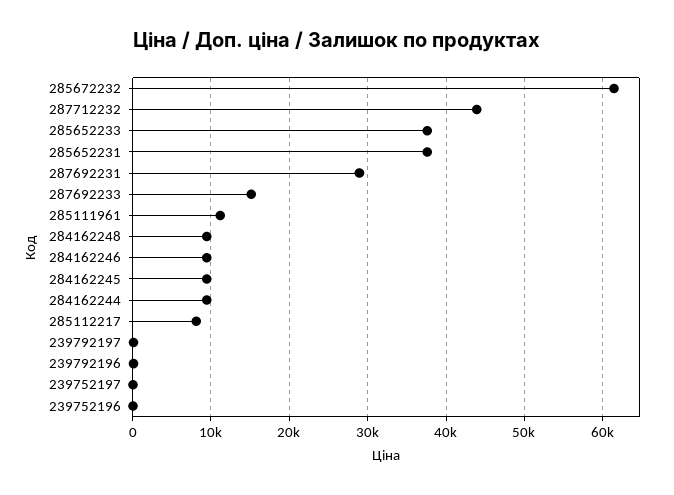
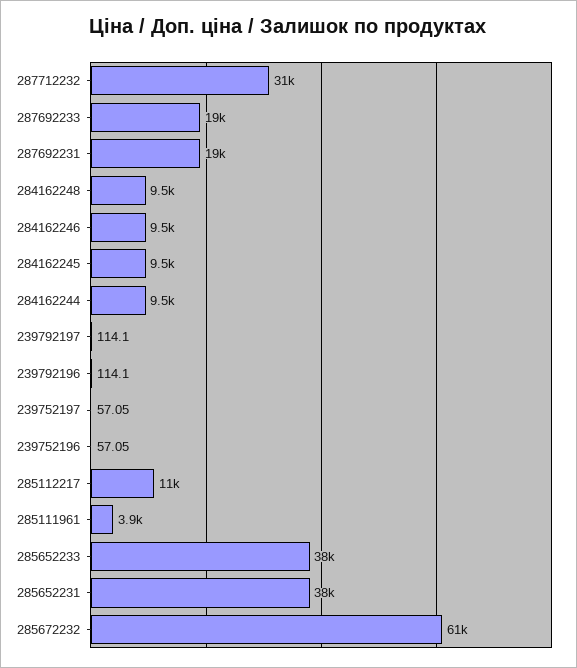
  {
    "285672232": 61000,
-   "287712232": 44000,
+   "287712232": 31000,
    "285652233": 38000,
    "285652231": 38000,
-   "287692231": 29000,
+   "287692231": 19000,
-   "287692233": 15000,
+   "287692233": 19000,
-   "285111961": 11000,
+   "285111961": 3900,
    "284162248": 9500,
    "284162246": 9500,
    "284162245": 9500,
    "284162244": 9500,
-   "285112217": 8000,
+   "285112217": 11000,
    "239792197": 114.1,
    "239792196": 114.1,
    "239752197": 57.05,
    "239752196": 57.05
  }

